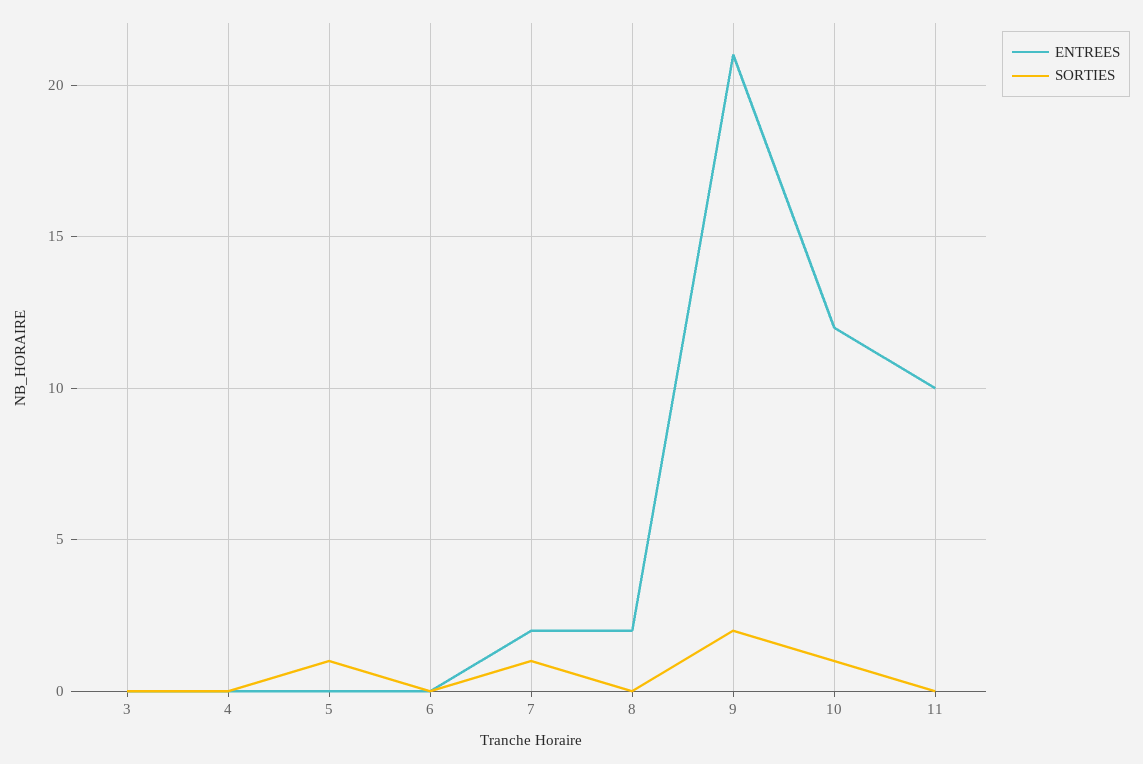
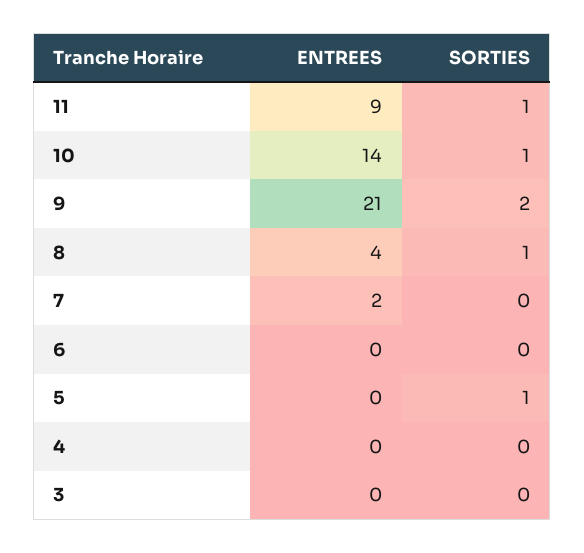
  {
    "ENTREES": {
      "3": 0,
      "4": 0,
      "5": 0,
      "6": 0,
      "7": 2,
-     "8": 2,
+     "8": 4,
      "9": 21,
-     "10": 12,
+     "10": 14,
-     "11": 10
+     "11": 9
    },
    "SORTIES": {
      "3": 0,
      "4": 0,
      "5": 1,
      "6": 0,
-     "7": 1,
+     "7": 0,
-     "8": 0,
+     "8": 1,
      "9": 2,
      "10": 1,
-     "11": 0
+     "11": 1
    }
  }

